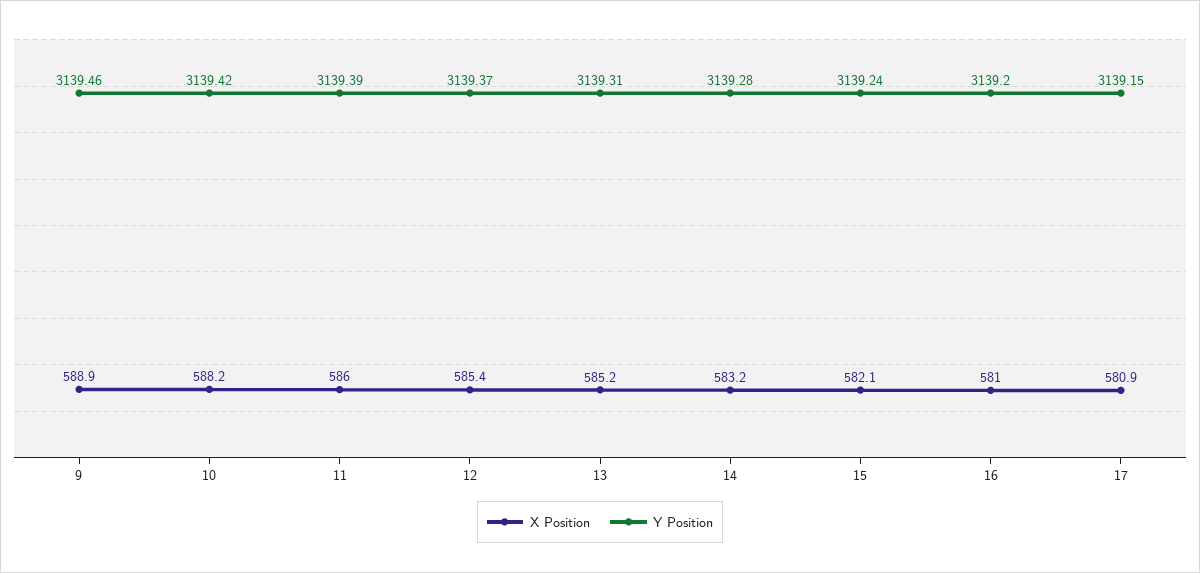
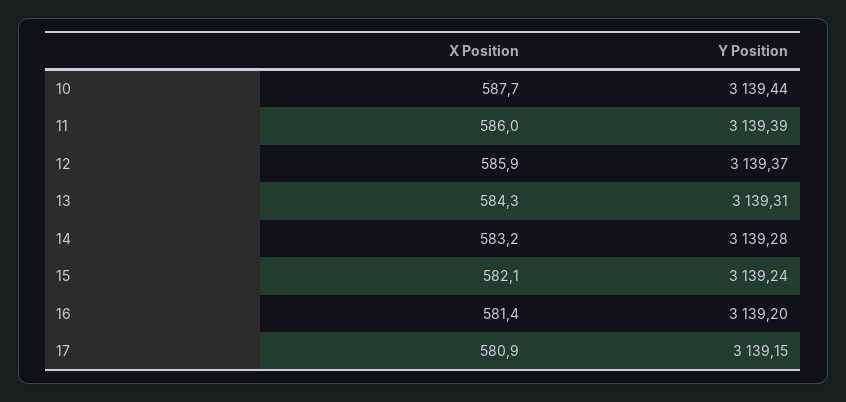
  {
    "X Position": {
-     "9": 588.9,
-     "10": 588.2,
+     "10": 587.7,
      "11": 586,
-     "12": 585.4,
+     "12": 585.9,
-     "13": 585.2,
+     "13": 584.3,
      "14": 583.2,
      "15": 582.1,
-     "16": 581,
+     "16": 581.4,
      "17": 580.9
    },
    "Y Position": {
-     "9": 3139.46,
-     "10": 3139.42,
+     "10": 3139.44,
      "11": 3139.39,
      "12": 3139.37,
      "13": 3139.31,
      "14": 3139.28,
      "15": 3139.24,
      "16": 3139.2,
      "17": 3139.15
    }
  }

